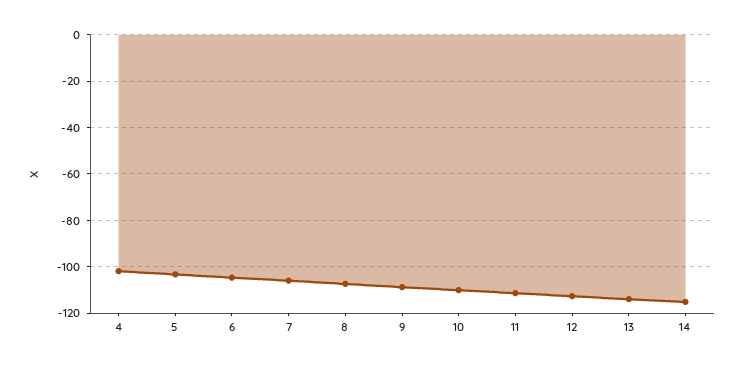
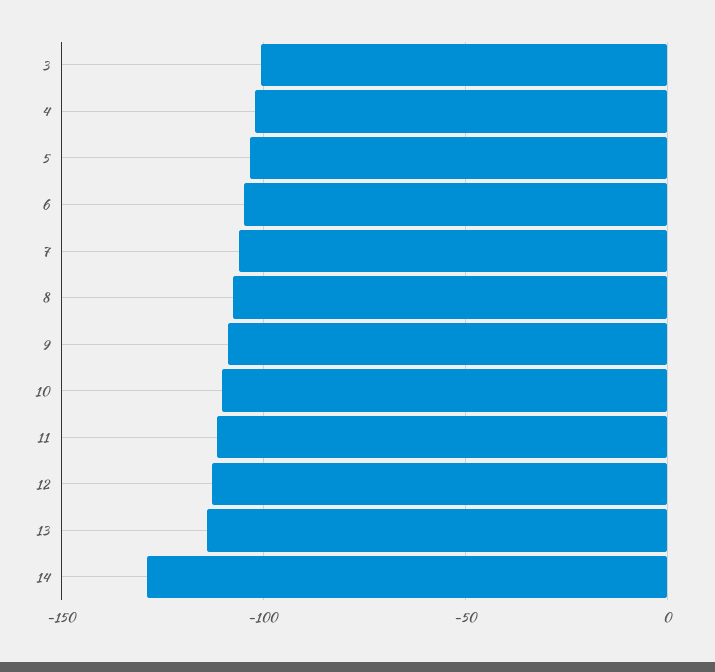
  {
    "4": -100,
    "5": -105,
    "6": -105,
    "7": -105,
    "8": -105,
    "9": -110,
    "10": -110,
    "11": -110,
    "12": -115,
    "13": -115,
-   "14": -115
+   "14": -130,
+   "3": -100
  }

